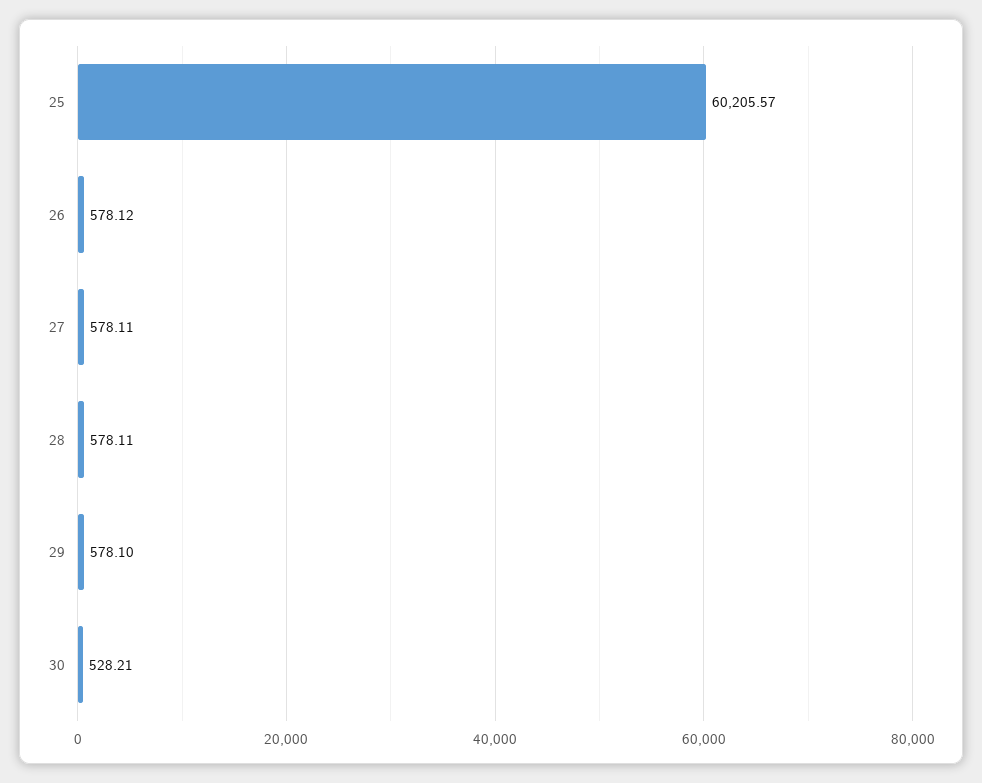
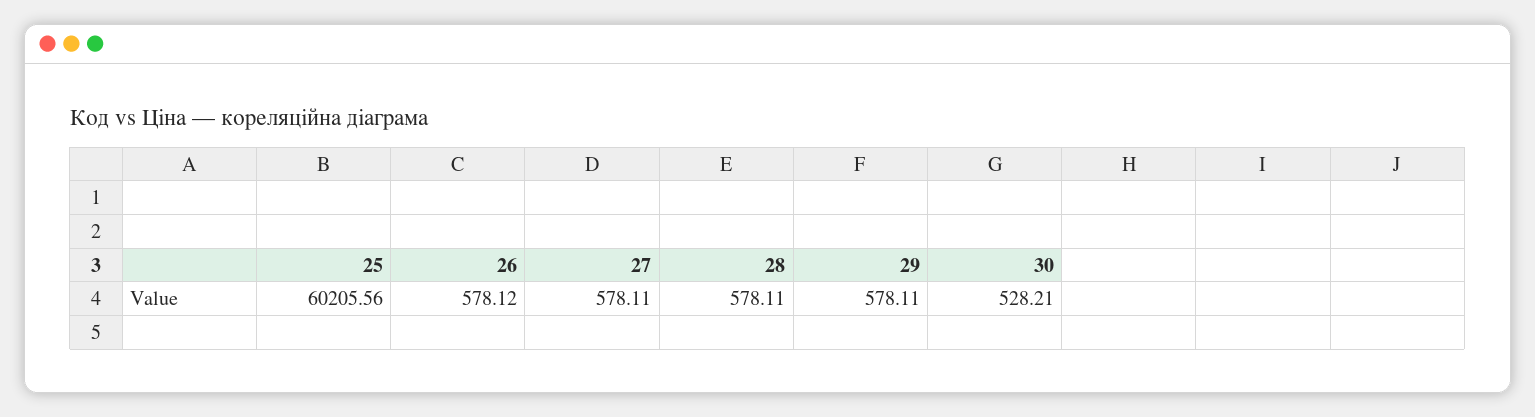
  {
-   "25": 60205.57,
+   "25": 60205.56,
    "26": 578.12,
    "27": 578.11,
    "28": 578.11,
-   "29": 578.1,
+   "29": 578.11,
    "30": 528.21
  }

